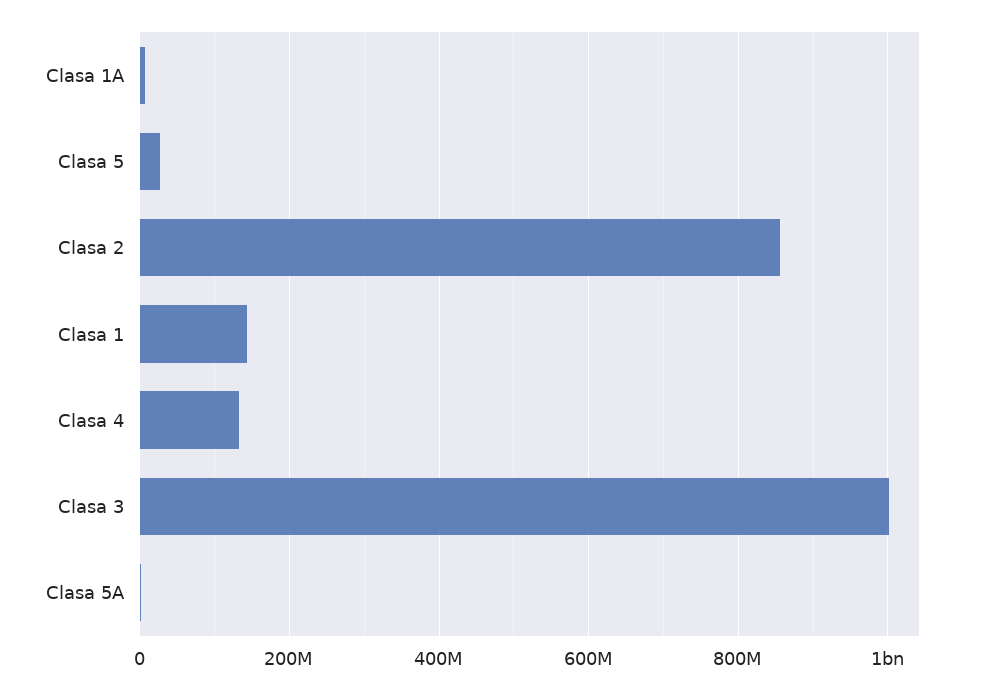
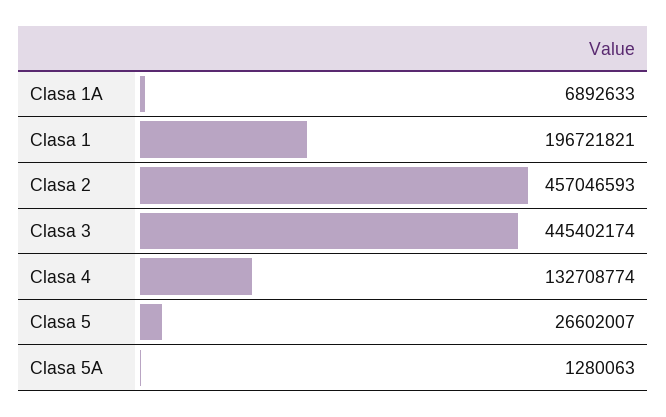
  {
    "Clasa 1A": 6892633,
    "Clasa 5": 26602007,
-   "Clasa 2": 860000000,
+   "Clasa 2": 457046593,
-   "Clasa 1": 140000000,
+   "Clasa 1": 196721821,
    "Clasa 4": 132708774,
-   "Clasa 3": 1000000000,
+   "Clasa 3": 445402174,
    "Clasa 5A": 1280063
  }

